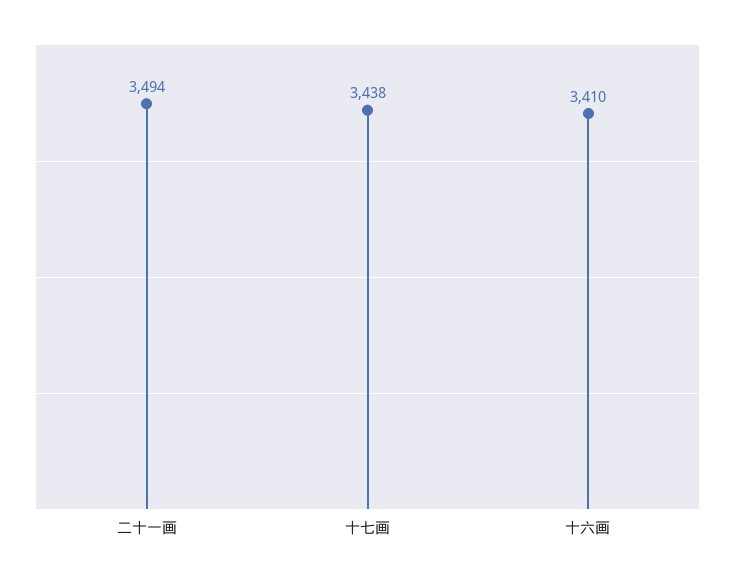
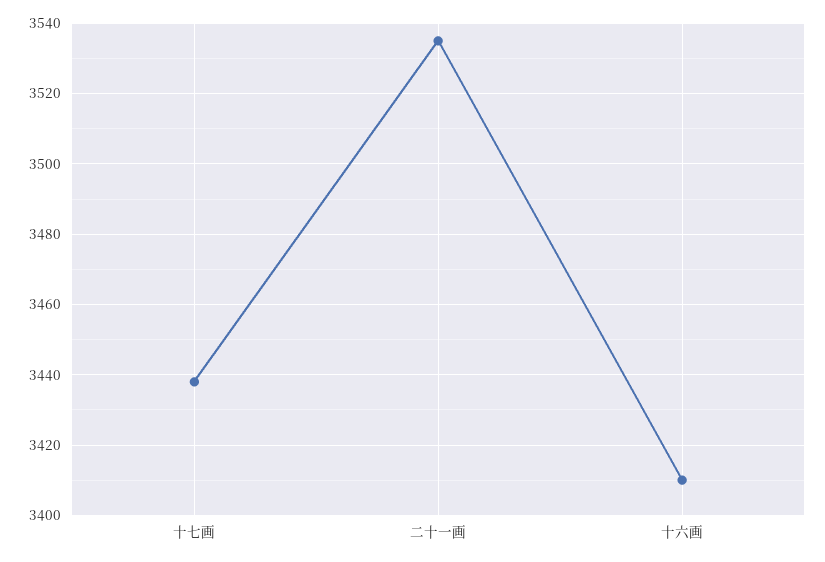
  {
-   "二十一画": 3494,
+   "二十一画": 3535,
    "十七画": 3438,
    "十六画": 3410
  }

